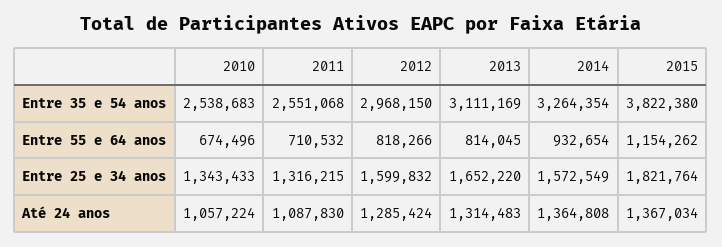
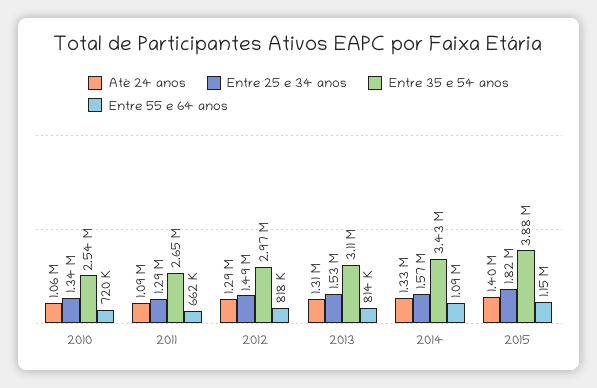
  {
    "Entre 35 e 54 anos": {
      "2010": 2538683,
-     "2011": 2551068,
+     "2011": 2650000,
      "2012": 2968150,
      "2013": 3111169,
-     "2014": 3264354,
+     "2014": 3430000,
-     "2015": 3822380
+     "2015": 3880000
    },
    "Entre 55 e 64 anos": {
-     "2010": 674496,
+     "2010": 720000,
-     "2011": 710532,
+     "2011": 662000,
      "2012": 818266,
      "2013": 814045,
-     "2014": 932654,
+     "2014": 1090000,
      "2015": 1154262
    },
    "Entre 25 e 34 anos": {
      "2010": 1343433,
-     "2011": 1316215,
+     "2011": 1290000,
-     "2012": 1599832,
+     "2012": 1490000,
-     "2013": 1652220,
+     "2013": 1530000,
      "2014": 1572549,
      "2015": 1821764
    },
    "Até 24 anos": {
      "2010": 1057224,
      "2011": 1087830,
      "2012": 1285424,
      "2013": 1314483,
-     "2014": 1364808,
+     "2014": 1330000,
-     "2015": 1367034
+     "2015": 1400000
    }
  }

